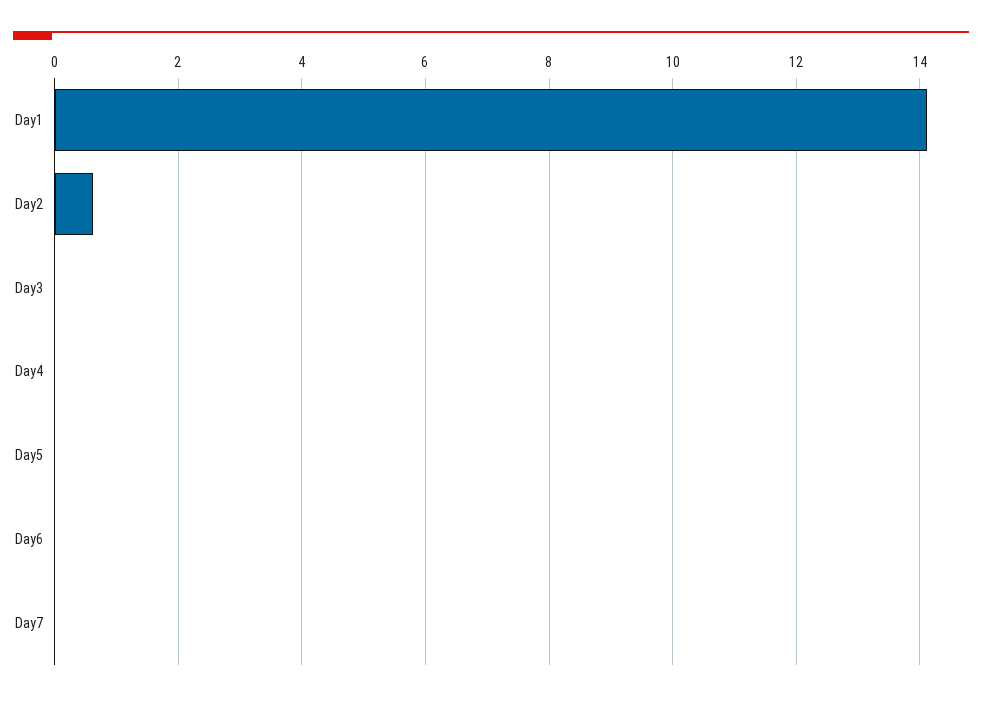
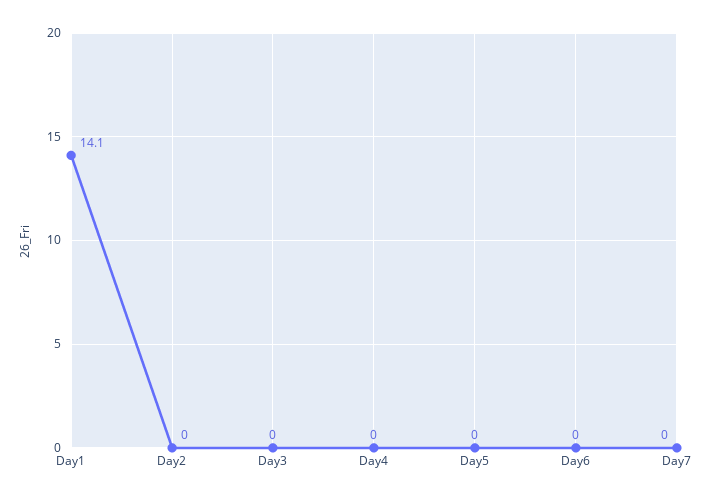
  {
    "Day1": 14.1,
-   "Day2": 0.6,
+   "Day2": 0,
    "Day3": 0,
    "Day4": 0,
    "Day5": 0,
    "Day6": 0,
    "Day7": 0
  }

